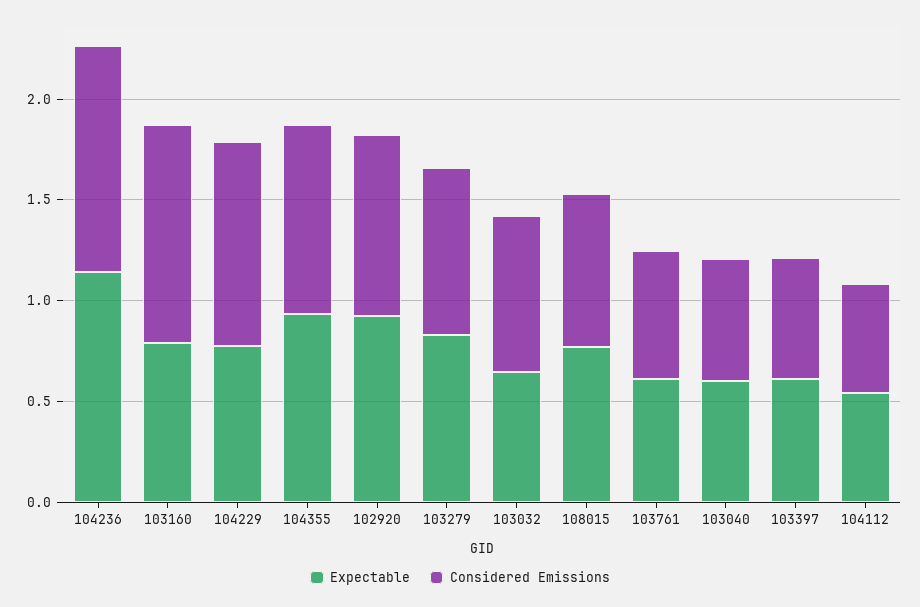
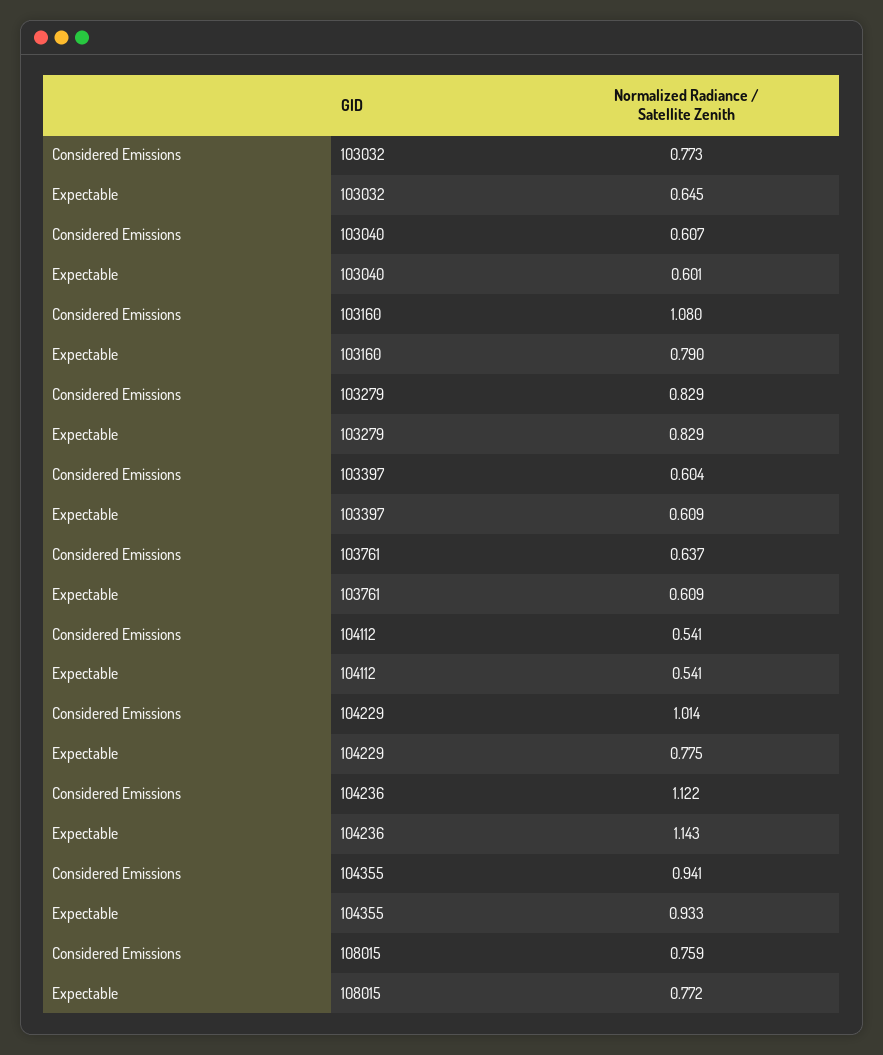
  {
    "Expectable": {
      "104236": 1.143,
      "103160": 0.79,
      "104229": 0.775,
      "104355": 0.933,
-     "102920": 0.9,
      "103279": 0.829,
      "103032": 0.645,
      "108015": 0.772,
      "103761": 0.609,
      "103040": 0.601,
      "103397": 0.609,
      "104112": 0.541
    },
    "Considered Emissions": {
      "104236": 1.122,
      "103160": 1.08,
      "104229": 1.014,
      "104355": 0.941,
-     "102920": 0.9,
      "103279": 0.829,
      "103032": 0.773,
      "108015": 0.759,
      "103761": 0.637,
      "103040": 0.607,
      "103397": 0.604,
      "104112": 0.541
    }
  }

